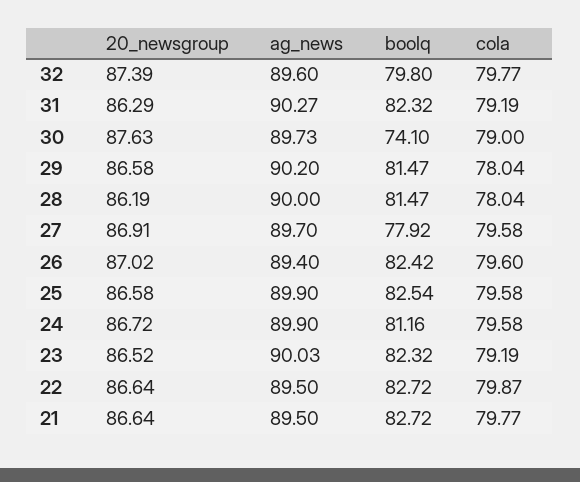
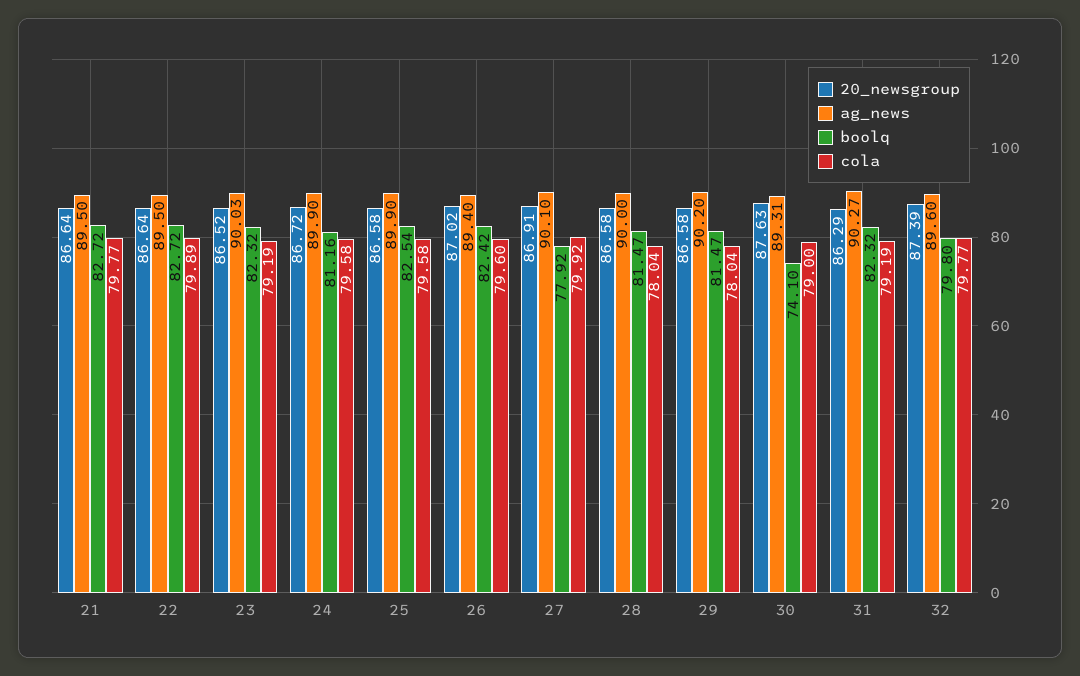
  {
    "20_newsgroup": {
      "32": 87.39,
      "31": 86.29,
      "30": 87.63,
      "29": 86.58,
-     "28": 86.19,
+     "28": 86.58,
      "27": 86.91,
      "26": 87.02,
      "25": 86.58,
      "24": 86.72,
      "23": 86.52,
      "22": 86.64,
      "21": 86.64
    },
    "ag_news": {
      "32": 89.6,
      "31": 90.27,
-     "30": 89.73,
+     "30": 89.31,
      "29": 90.2,
      "28": 90,
-     "27": 89.7,
+     "27": 90.1,
      "26": 89.4,
      "25": 89.9,
      "24": 89.9,
      "23": 90.03,
      "22": 89.5,
      "21": 89.5
    },
    "boolq": {
      "32": 79.8,
      "31": 82.32,
      "30": 74.1,
      "29": 81.47,
      "28": 81.47,
      "27": 77.92,
      "26": 82.42,
      "25": 82.54,
      "24": 81.16,
      "23": 82.32,
      "22": 82.72,
      "21": 82.72
    },
    "cola": {
      "32": 79.77,
      "31": 79.19,
      "30": 79,
      "29": 78.04,
      "28": 78.04,
-     "27": 79.58,
+     "27": 79.92,
      "26": 79.6,
      "25": 79.58,
      "24": 79.58,
      "23": 79.19,
-     "22": 79.87,
+     "22": 79.89,
      "21": 79.77
    }
  }

